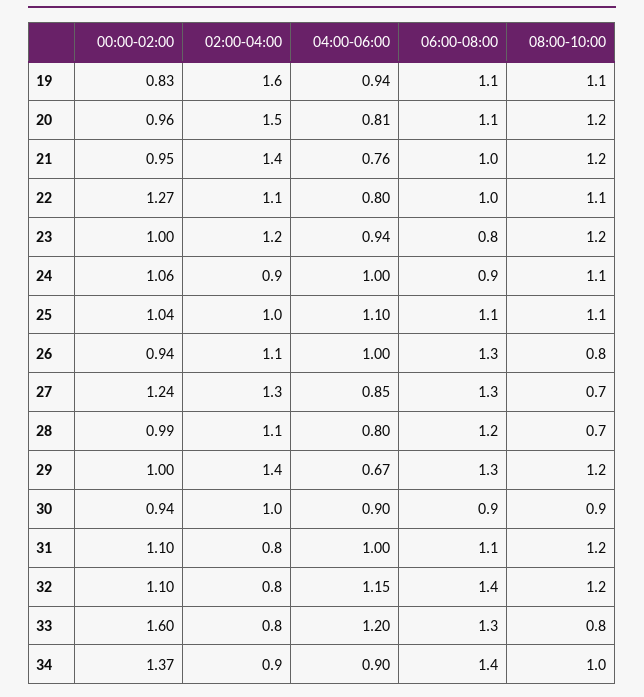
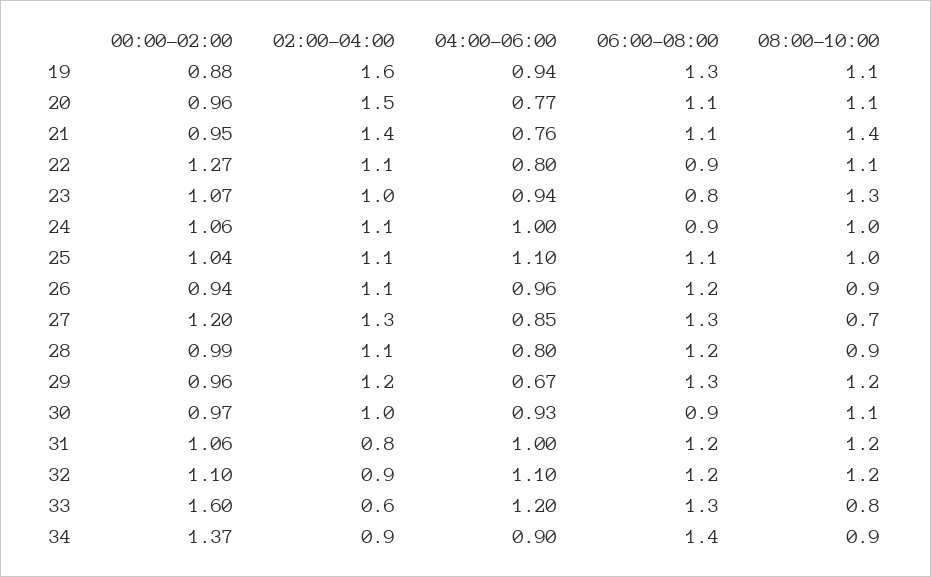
  {
    "00:00-02:00": {
-     "19": 0.83,
+     "19": 0.88,
      "20": 0.96,
      "21": 0.95,
      "22": 1.27,
-     "23": 1,
+     "23": 1.07,
      "24": 1.06,
      "25": 1.04,
      "26": 0.94,
-     "27": 1.24,
+     "27": 1.2,
      "28": 0.99,
-     "29": 1,
+     "29": 0.96,
-     "30": 0.94,
+     "30": 0.97,
-     "31": 1.1,
+     "31": 1.06,
      "32": 1.1,
      "33": 1.6,
      "34": 1.37
    },
    "02:00-04:00": {
      "19": 1.6,
      "20": 1.5,
      "21": 1.4,
      "22": 1.1,
-     "23": 1.2,
+     "23": 1,
-     "24": 0.9,
+     "24": 1.1,
-     "25": 1,
+     "25": 1.1,
      "26": 1.1,
      "27": 1.3,
      "28": 1.1,
-     "29": 1.4,
+     "29": 1.2,
      "30": 1,
      "31": 0.8,
-     "32": 0.8,
+     "32": 0.9,
-     "33": 0.8,
+     "33": 0.6,
      "34": 0.9
    },
    "04:00-06:00": {
      "19": 0.94,
-     "20": 0.81,
+     "20": 0.77,
      "21": 0.76,
      "22": 0.8,
      "23": 0.94,
      "24": 1,
      "25": 1.1,
-     "26": 1,
+     "26": 0.96,
      "27": 0.85,
      "28": 0.8,
      "29": 0.67,
-     "30": 0.9,
+     "30": 0.93,
      "31": 1,
-     "32": 1.15,
+     "32": 1.1,
      "33": 1.2,
      "34": 0.9
    },
    "06:00-08:00": {
-     "19": 1.1,
+     "19": 1.3,
      "20": 1.1,
-     "21": 1,
+     "21": 1.1,
-     "22": 1,
+     "22": 0.9,
      "23": 0.8,
      "24": 0.9,
      "25": 1.1,
-     "26": 1.3,
+     "26": 1.2,
      "27": 1.3,
      "28": 1.2,
      "29": 1.3,
      "30": 0.9,
-     "31": 1.1,
+     "31": 1.2,
-     "32": 1.4,
+     "32": 1.2,
      "33": 1.3,
      "34": 1.4
    },
    "08:00-10:00": {
      "19": 1.1,
-     "20": 1.2,
+     "20": 1.1,
-     "21": 1.2,
+     "21": 1.4,
      "22": 1.1,
-     "23": 1.2,
+     "23": 1.3,
-     "24": 1.1,
+     "24": 1,
-     "25": 1.1,
+     "25": 1,
-     "26": 0.8,
+     "26": 0.9,
      "27": 0.7,
-     "28": 0.7,
+     "28": 0.9,
      "29": 1.2,
-     "30": 0.9,
+     "30": 1.1,
      "31": 1.2,
      "32": 1.2,
      "33": 0.8,
-     "34": 1
+     "34": 0.9
    }
  }

